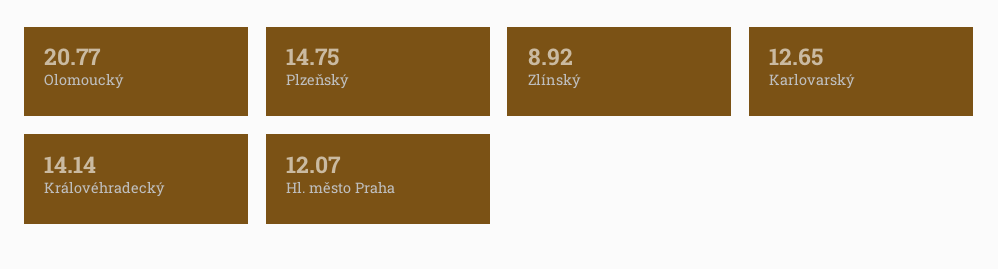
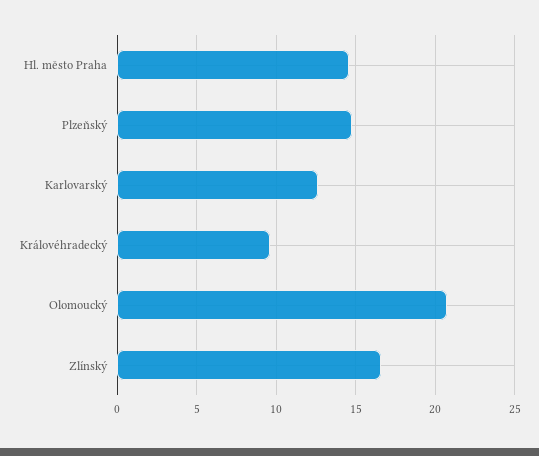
  {
    "Olomoucký": 20.77,
    "Plzeňský": 14.75,
-   "Zlínský": 8.92,
+   "Zlínský": 16.5,
    "Karlovarský": 12.65,
-   "Královéhradecký": 14.14,
+   "Královéhradecký": 9.5,
-   "Hl. město Praha": 12.07
+   "Hl. město Praha": 14.5
  }

